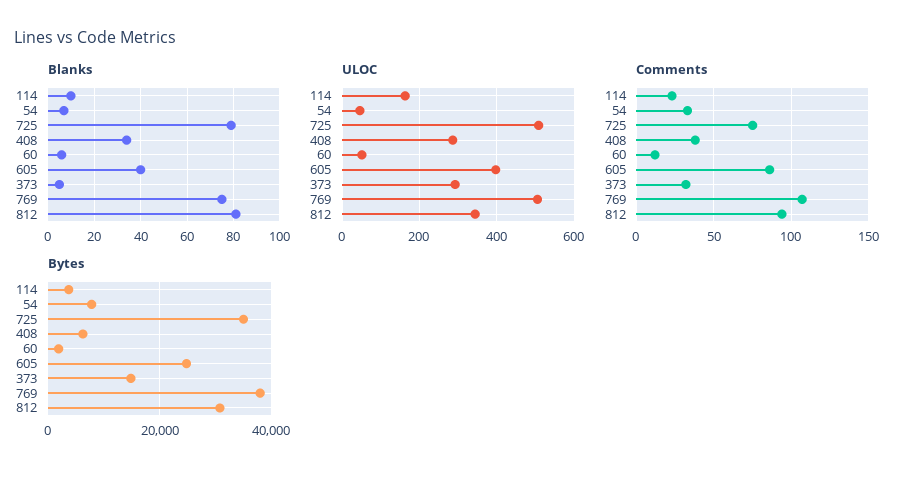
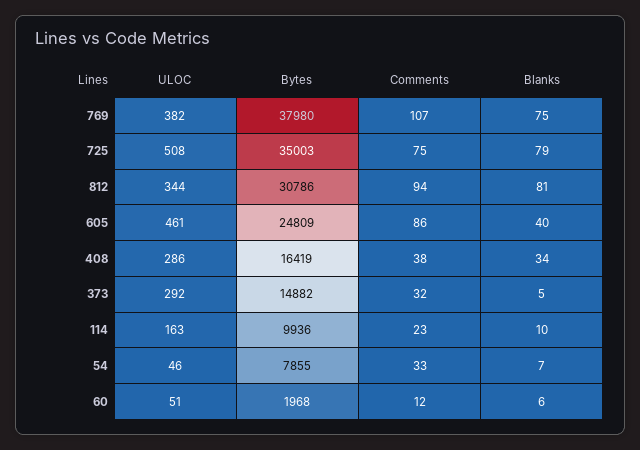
  {
    "Blanks": {
      "114": 10,
      "54": 7,
      "725": 79,
      "408": 34,
      "60": 6,
      "605": 40,
      "373": 5,
      "769": 75,
      "812": 81
    },
    "ULOC": {
      "114": 163,
      "54": 46,
      "725": 508,
      "408": 286,
      "60": 51,
-     "605": 400,
+     "605": 461,
      "373": 292,
-     "769": 500,
+     "769": 382,
      "812": 344
    },
    "Comments": {
      "114": 23,
      "54": 33,
      "725": 75,
      "408": 38,
      "60": 12,
      "605": 86,
      "373": 32,
      "769": 107,
      "812": 94
    },
    "Bytes": {
-     "114": 4000,
+     "114": 9936,
      "54": 7855,
      "725": 35003,
-     "408": 6000,
+     "408": 16419,
      "60": 1968,
      "605": 24809,
      "373": 14882,
      "769": 37980,
      "812": 30786
    }
  }

